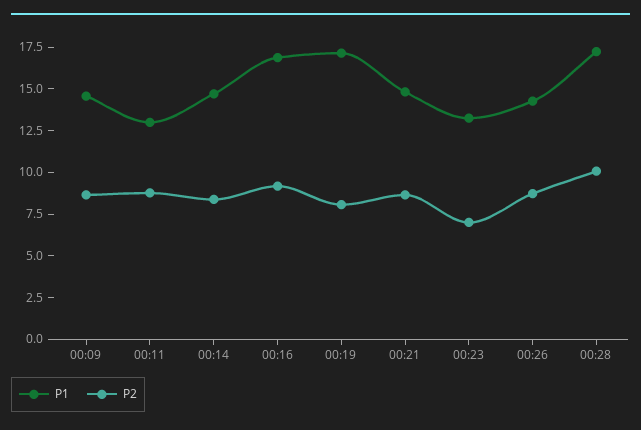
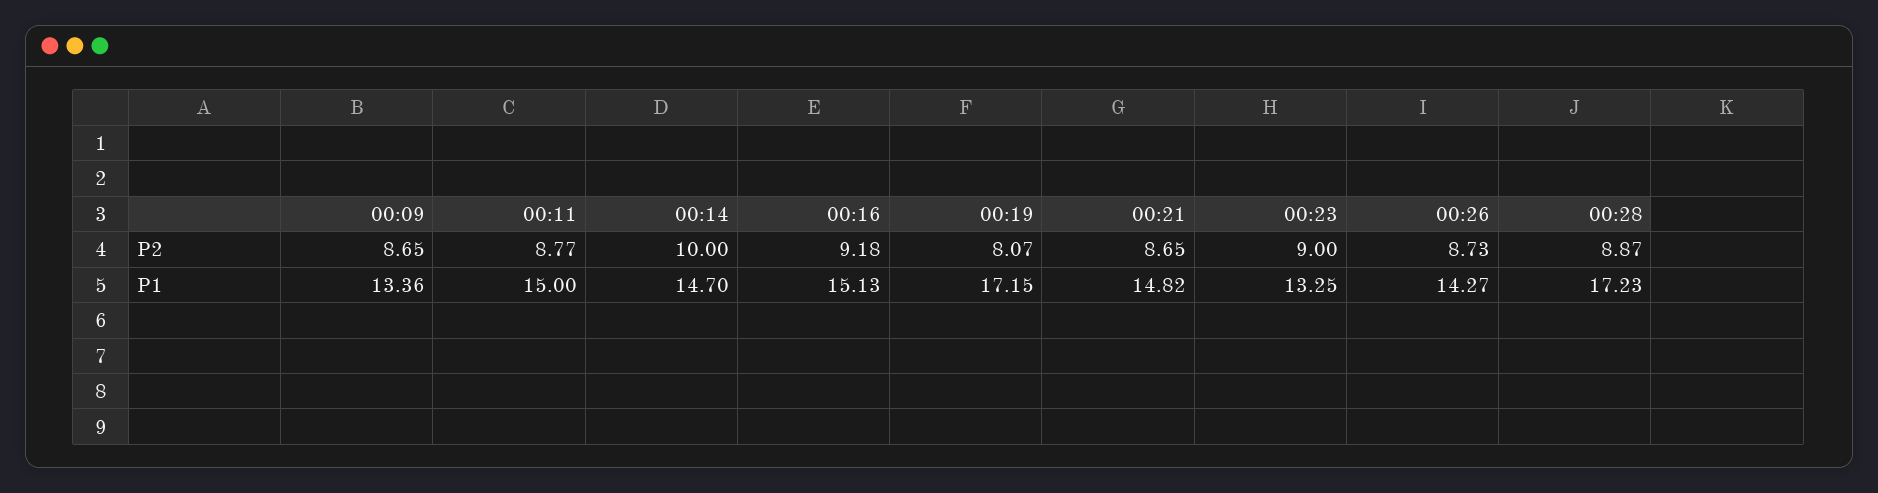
  {
    "P1": {
-     "00:09": 14.5,
+     "00:09": 13.36,
-     "00:11": 13,
+     "00:11": 15,
      "00:14": 14.7,
-     "00:16": 17,
+     "00:16": 15.13,
      "00:19": 17.15,
      "00:21": 14.82,
      "00:23": 13.25,
      "00:26": 14.27,
      "00:28": 17.23
    },
    "P2": {
      "00:09": 8.65,
      "00:11": 8.77,
-     "00:14": 8.5,
+     "00:14": 10,
      "00:16": 9.18,
      "00:19": 8.07,
      "00:21": 8.65,
-     "00:23": 7,
+     "00:23": 9,
      "00:26": 8.73,
-     "00:28": 10
+     "00:28": 8.87
    }
  }

